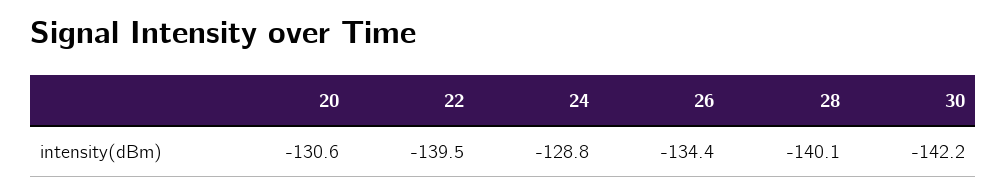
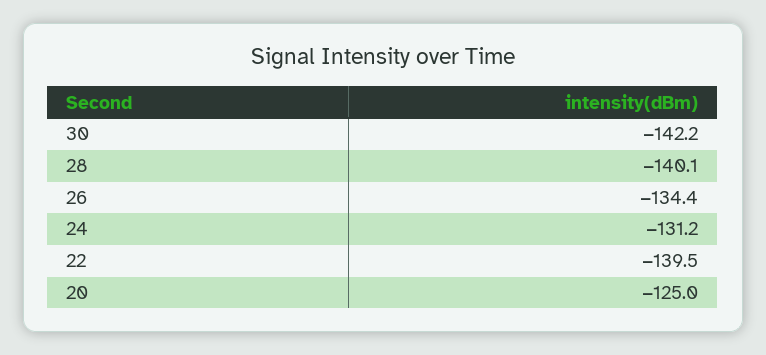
  {
-   "20": -130.6,
+   "20": -125,
    "22": -139.5,
-   "24": -128.8,
+   "24": -131.2,
    "26": -134.4,
    "28": -140.1,
    "30": -142.2
  }

